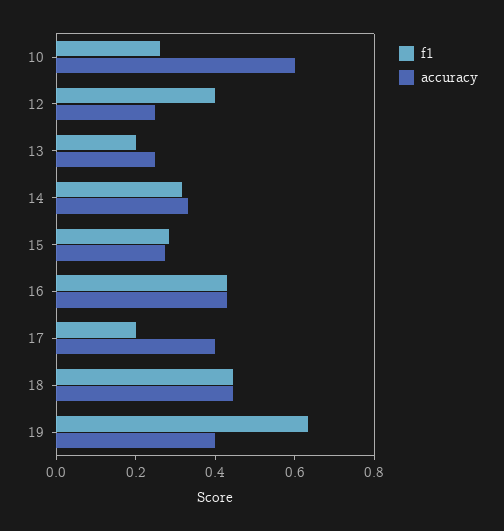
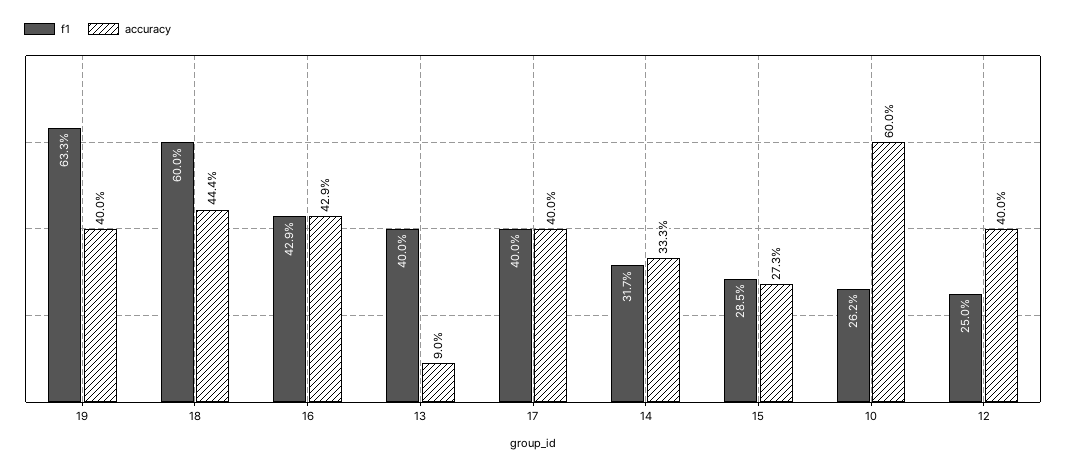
  {
    "f1": {
      "10": 0.262,
-     "12": 0.4,
+     "12": 0.25,
-     "13": 0.2,
+     "13": 0.4,
      "14": 0.317,
      "15": 0.285,
      "16": 0.429,
-     "17": 0.2,
+     "17": 0.4,
-     "18": 0.45,
+     "18": 0.6,
      "19": 0.633
    },
    "accuracy": {
      "10": 0.6,
-     "12": 0.25,
+     "12": 0.4,
-     "13": 0.25,
+     "13": 0.09,
      "14": 0.333,
      "15": 0.273,
      "16": 0.429,
      "17": 0.4,
      "18": 0.444,
      "19": 0.4
    }
  }

